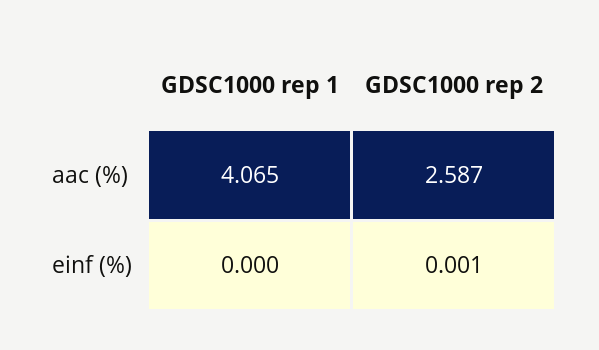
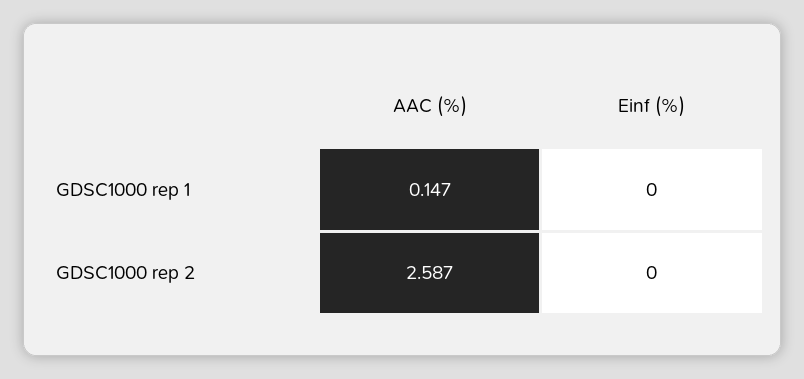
  {
    "GDSC1000 rep 1": {
-     "aac (%)": 4.065,
+     "aac (%)": 0.147,
      "einf (%)": 0
    },
    "GDSC1000 rep 2": {
      "aac (%)": 2.587,
-     "einf (%)": 0.001
+     "einf (%)": 0
    }
  }

